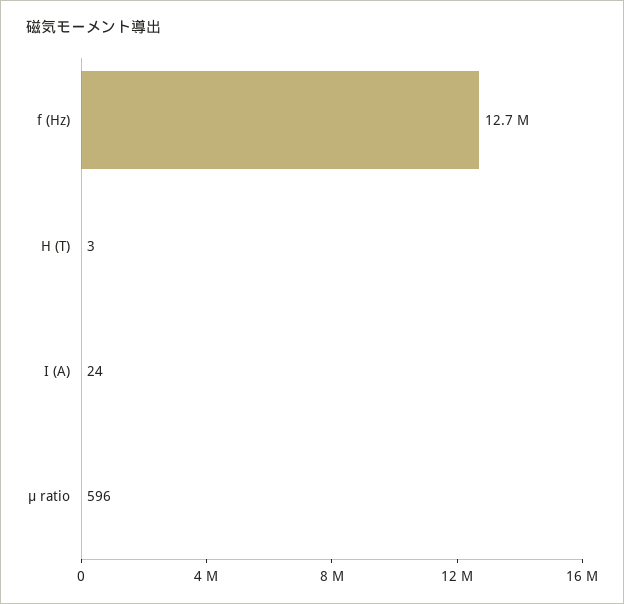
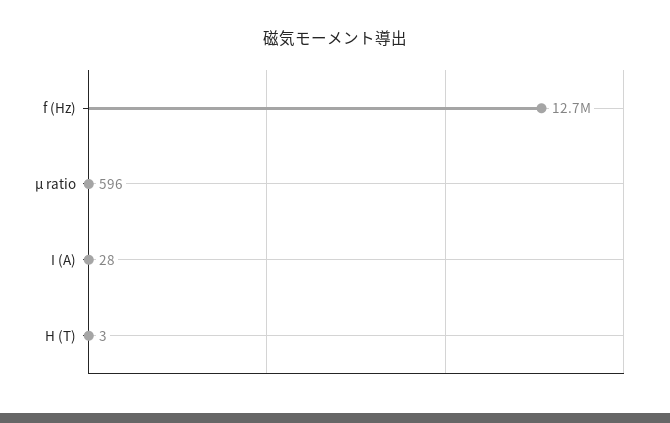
  {
    "f (Hz)": 12700000,
    "H (T)": 3,
-   "I (A)": 24,
+   "I (A)": 28,
    "μ ratio": 596
  }

